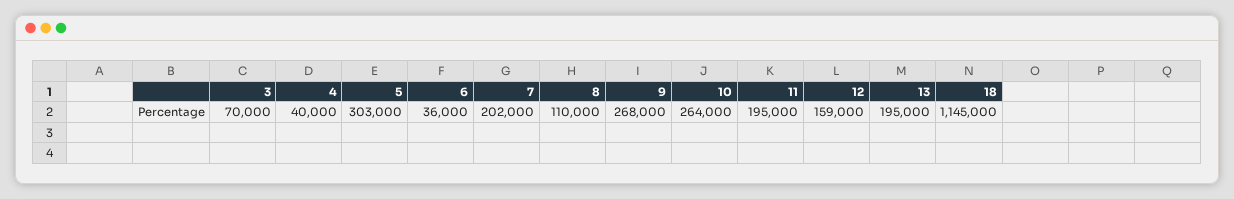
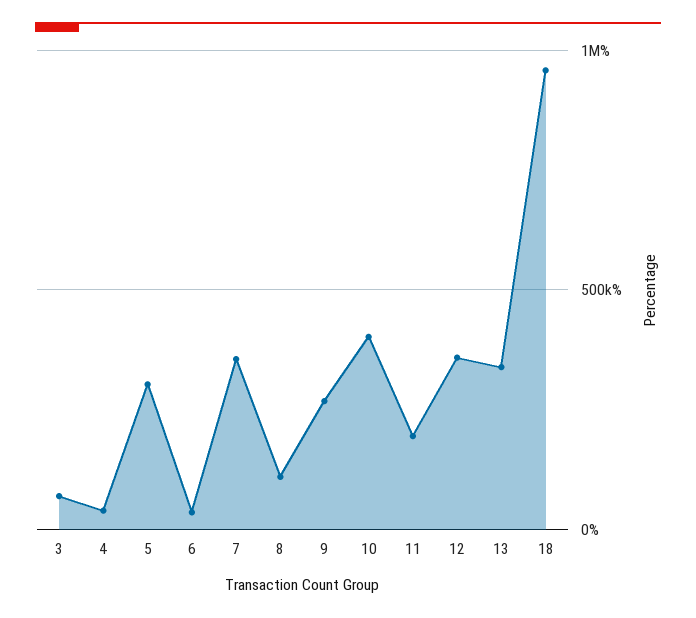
  {
    "3": 70000,
    "4": 40000,
    "5": 303000,
    "6": 36000,
-   "7": 202000,
+   "7": 350000,
    "8": 110000,
    "9": 268000,
-   "10": 264000,
+   "10": 400000,
    "11": 195000,
-   "12": 159000,
+   "12": 350000,
-   "13": 195000,
+   "13": 350000,
-   "18": 1145000
+   "18": 950000
  }

